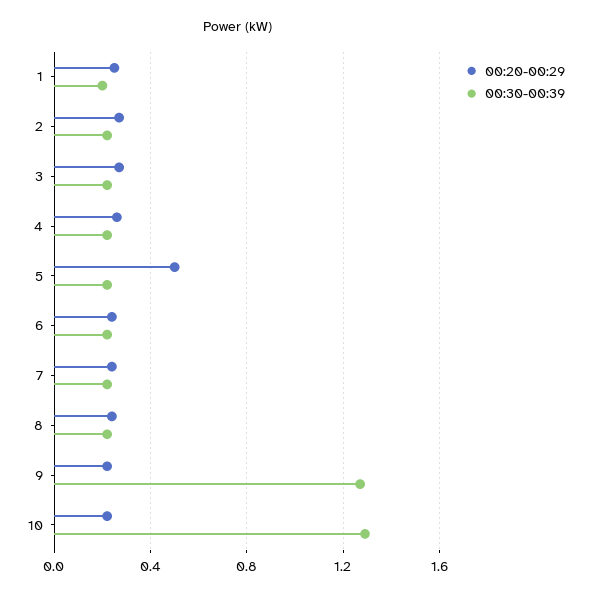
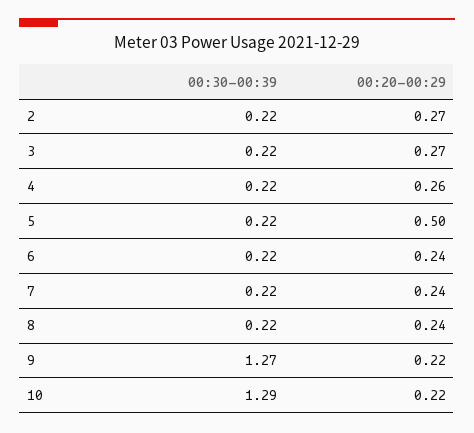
  {
    "00:20-00:29": {
-     "1": 0.25,
      "2": 0.27,
      "3": 0.27,
      "4": 0.26,
      "5": 0.5,
      "6": 0.24,
      "7": 0.24,
      "8": 0.24,
      "9": 0.22,
      "10": 0.22
    },
    "00:30-00:39": {
-     "1": 0.2,
      "2": 0.22,
      "3": 0.22,
      "4": 0.22,
      "5": 0.22,
      "6": 0.22,
      "7": 0.22,
      "8": 0.22,
      "9": 1.27,
      "10": 1.29
    }
  }

